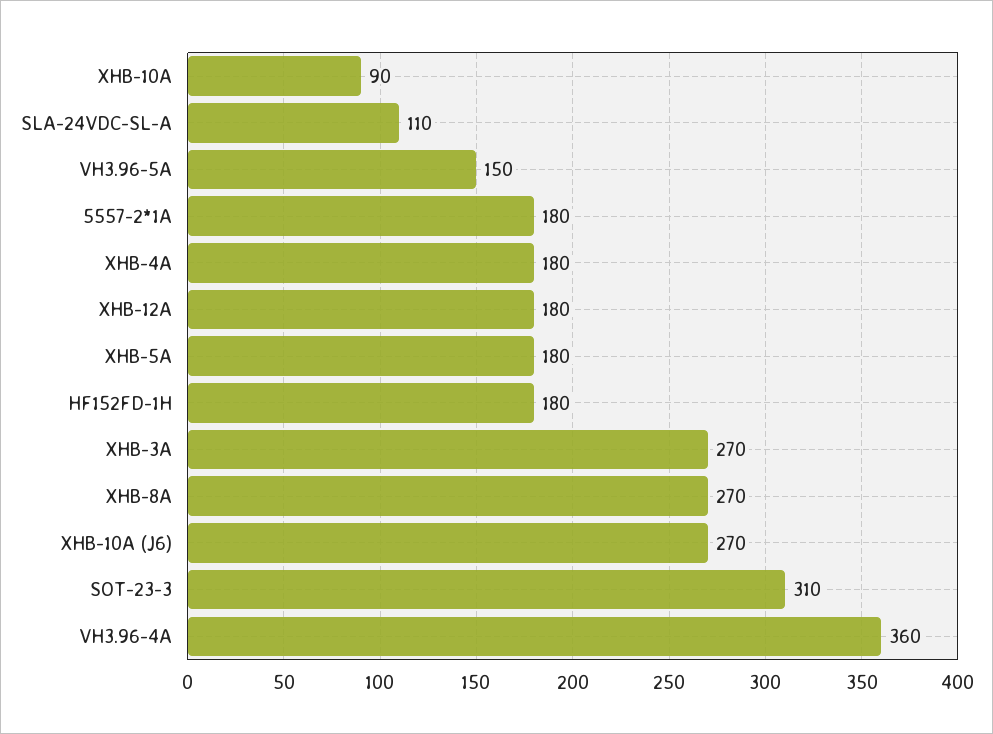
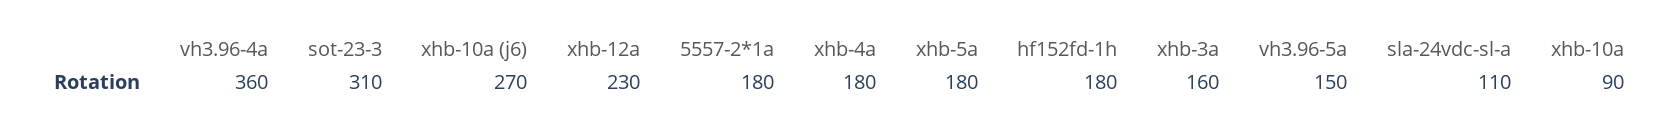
  {
    "XHB-10A": 90,
    "SLA-24VDC-SL-A": 110,
    "VH3.96-5A": 150,
    "5557-2*1A": 180,
    "XHB-4A": 180,
-   "XHB-12A": 180,
+   "XHB-12A": 230,
    "XHB-5A": 180,
    "HF152FD-1H": 180,
-   "XHB-3A": 270,
+   "XHB-3A": 160,
-   "XHB-8A": 270,
    "XHB-10A (J6)": 270,
    "SOT-23-3": 310,
    "VH3.96-4A": 360
  }

